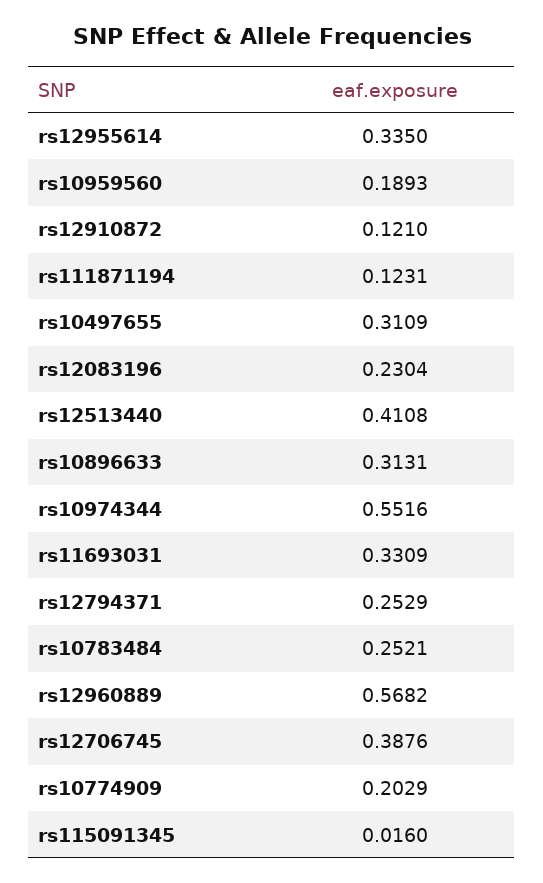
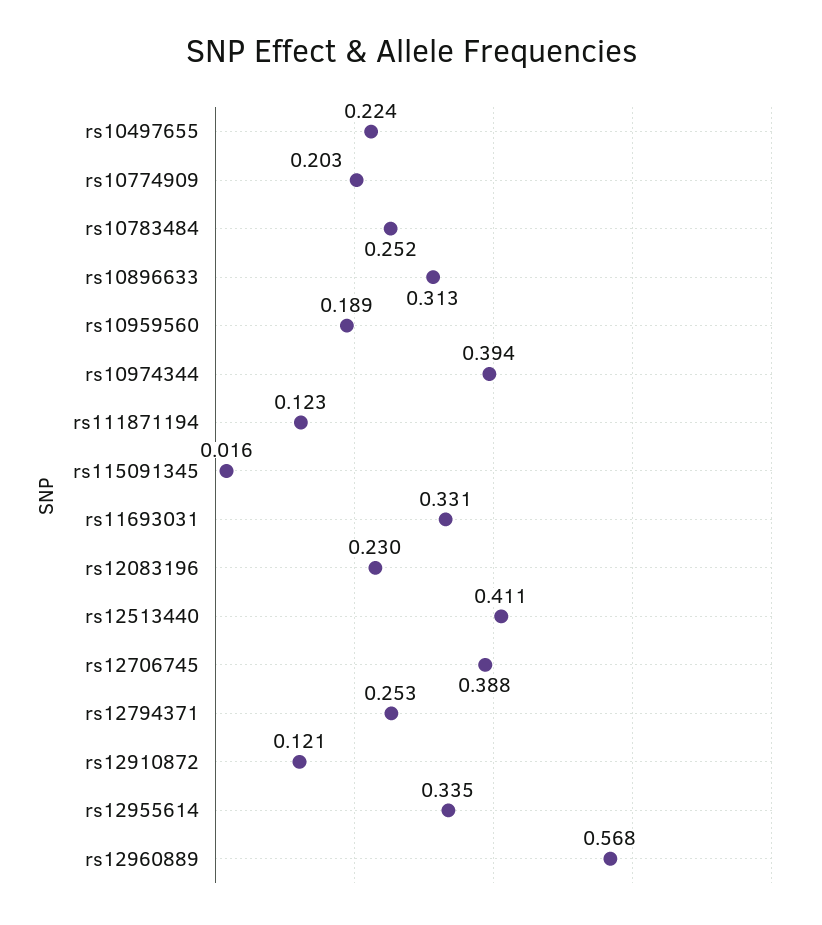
  {
    "rs12955614": 0.335,
    "rs10959560": 0.1893,
    "rs12910872": 0.121,
    "rs111871194": 0.1231,
-   "rs10497655": 0.3109,
+   "rs10497655": 0.224,
    "rs12083196": 0.2304,
    "rs12513440": 0.4108,
    "rs10896633": 0.3131,
-   "rs10974344": 0.5516,
+   "rs10974344": 0.394,
    "rs11693031": 0.3309,
    "rs12794371": 0.2529,
    "rs10783484": 0.2521,
    "rs12960889": 0.5682,
    "rs12706745": 0.3876,
    "rs10774909": 0.2029,
    "rs115091345": 0.016
  }

